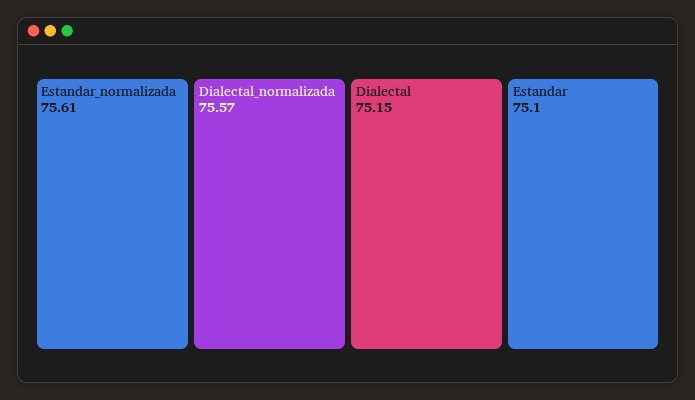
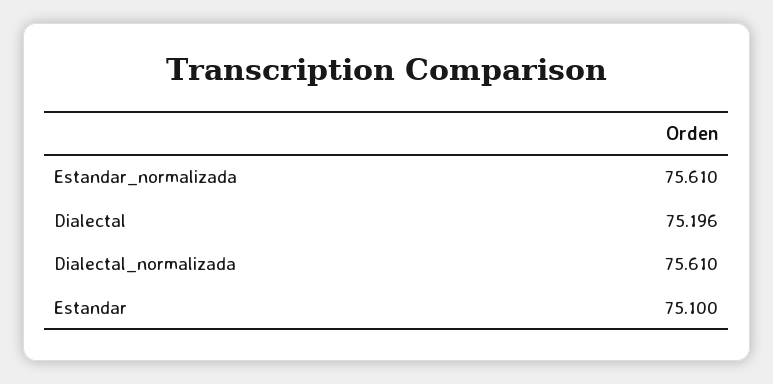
  {
    "Estandar_normalizada": 75.61,
-   "Dialectal_normalizada": 75.57,
+   "Dialectal_normalizada": 75.61,
-   "Dialectal": 75.15,
+   "Dialectal": 75.196,
    "Estandar": 75.1
  }

